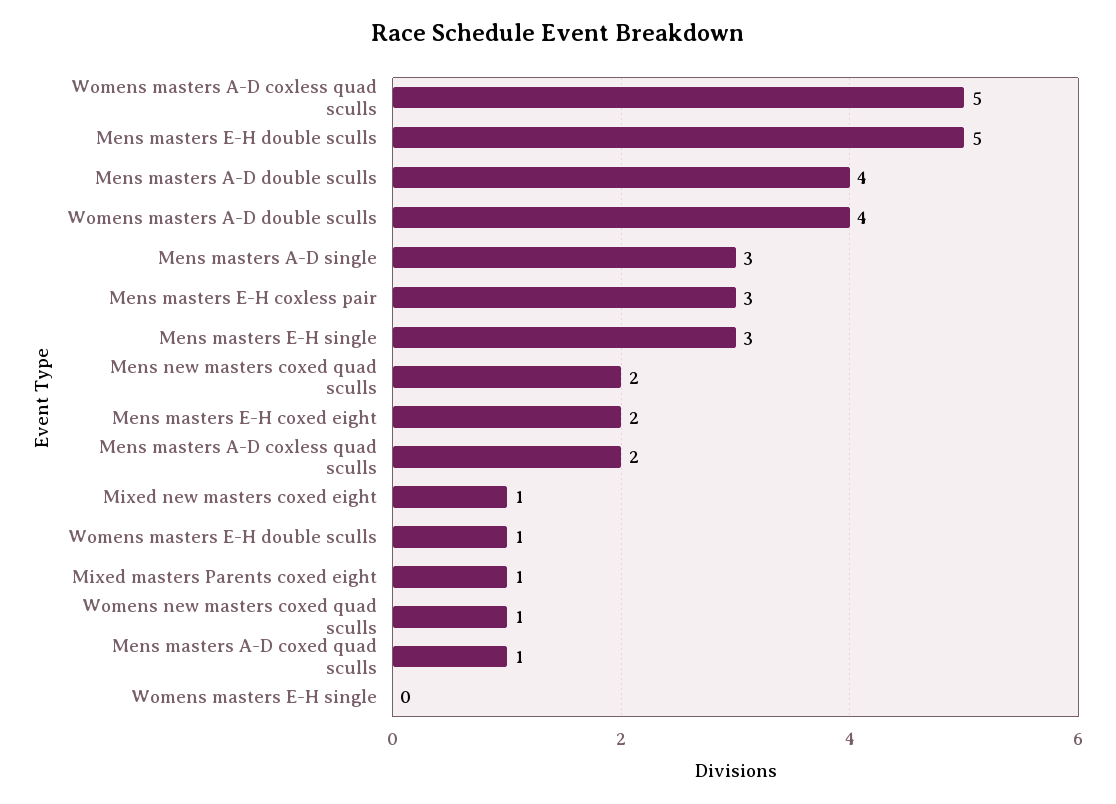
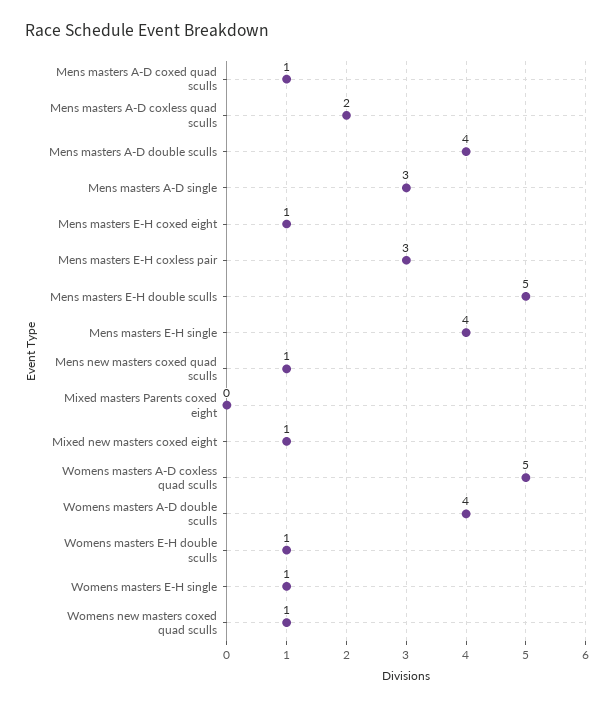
  {
    "Womens masters A-D coxless quad sculls": 5,
    "Mens masters E-H double sculls": 5,
    "Mens masters A-D double sculls": 4,
    "Womens masters A-D double sculls": 4,
    "Mens masters A-D single": 3,
    "Mens masters E-H coxless pair": 3,
-   "Mens masters E-H single": 3,
+   "Mens masters E-H single": 4,
-   "Mens new masters coxed quad sculls": 2,
+   "Mens new masters coxed quad sculls": 1,
-   "Mens masters E-H coxed eight": 2,
+   "Mens masters E-H coxed eight": 1,
    "Mens masters A-D coxless quad sculls": 2,
    "Mixed new masters coxed eight": 1,
    "Womens masters E-H double sculls": 1,
-   "Mixed masters Parents coxed eight": 1,
+   "Mixed masters Parents coxed eight": 0,
    "Womens new masters coxed quad sculls": 1,
    "Mens masters A-D coxed quad sculls": 1,
-   "Womens masters E-H single": 0
+   "Womens masters E-H single": 1
  }

